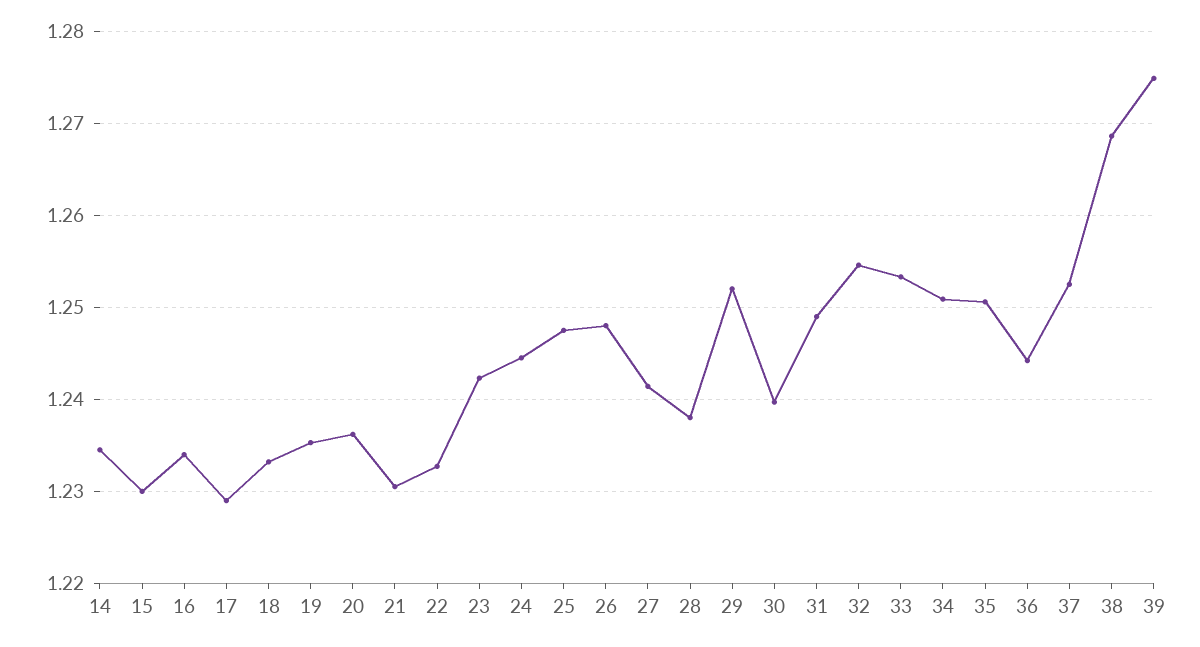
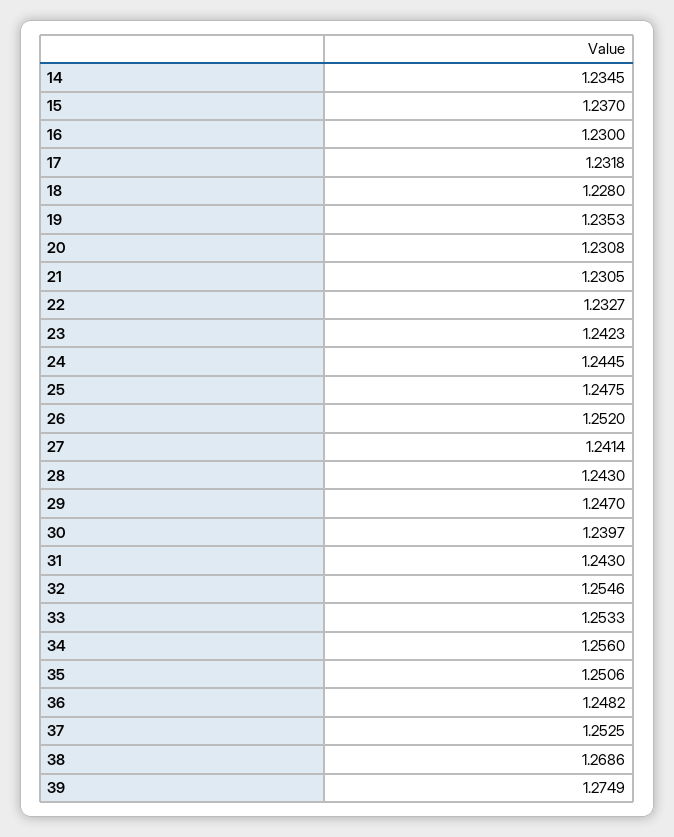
  {
    "14": 1.2345,
-   "15": 1.23,
+   "15": 1.237,
-   "16": 1.234,
+   "16": 1.23,
-   "17": 1.229,
+   "17": 1.2318,
-   "18": 1.233,
+   "18": 1.228,
    "19": 1.2353,
-   "20": 1.236,
+   "20": 1.2308,
    "21": 1.2305,
    "22": 1.2327,
    "23": 1.2423,
    "24": 1.2445,
    "25": 1.2475,
-   "26": 1.248,
+   "26": 1.252,
    "27": 1.2414,
-   "28": 1.238,
+   "28": 1.243,
-   "29": 1.252,
+   "29": 1.247,
    "30": 1.2397,
-   "31": 1.249,
+   "31": 1.243,
    "32": 1.2546,
    "33": 1.2533,
-   "34": 1.251,
+   "34": 1.256,
    "35": 1.2506,
-   "36": 1.244,
+   "36": 1.2482,
    "37": 1.2525,
    "38": 1.2686,
    "39": 1.2749
  }

